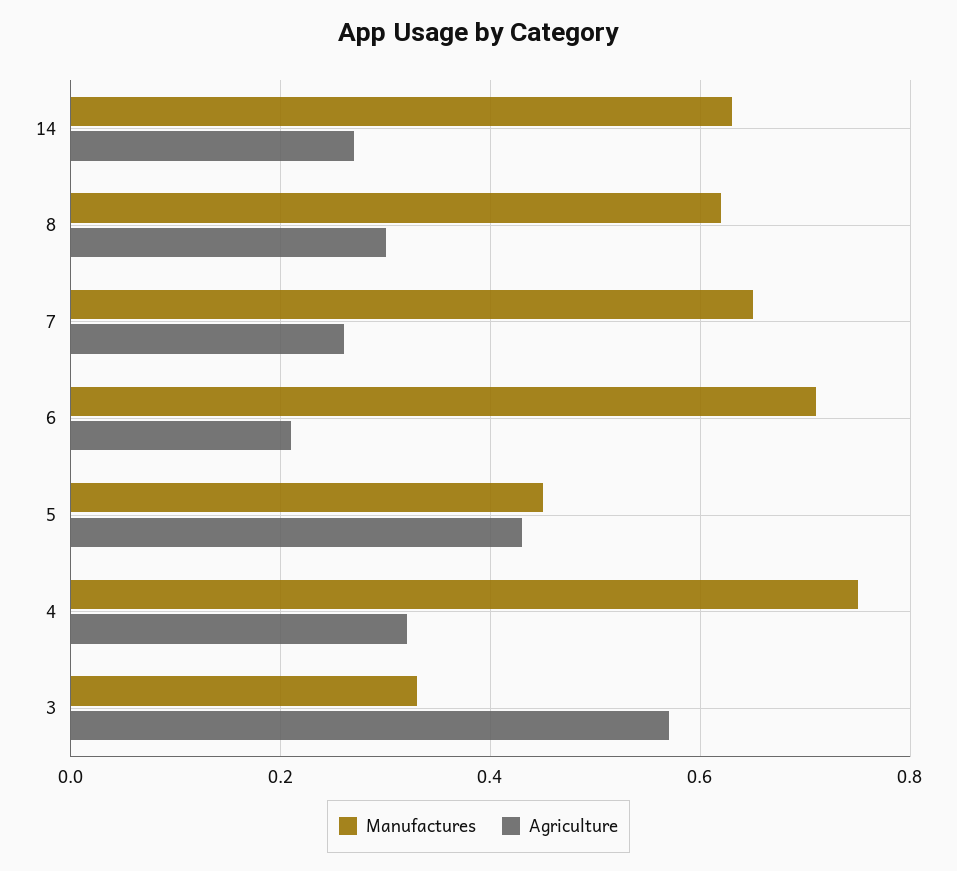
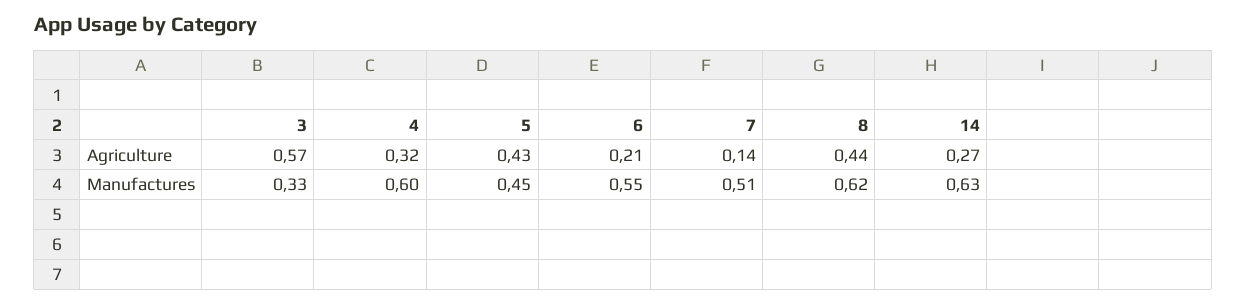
  {
    "Manufactures": {
      "14": 0.63,
      "8": 0.62,
-     "7": 0.65,
+     "7": 0.51,
-     "6": 0.7,
+     "6": 0.55,
      "5": 0.45,
-     "4": 0.75,
+     "4": 0.6,
      "3": 0.33
    },
    "Agriculture": {
      "14": 0.27,
-     "8": 0.3,
+     "8": 0.44,
-     "7": 0.25,
+     "7": 0.14,
      "6": 0.21,
      "5": 0.43,
      "4": 0.32,
      "3": 0.57
    }
  }

